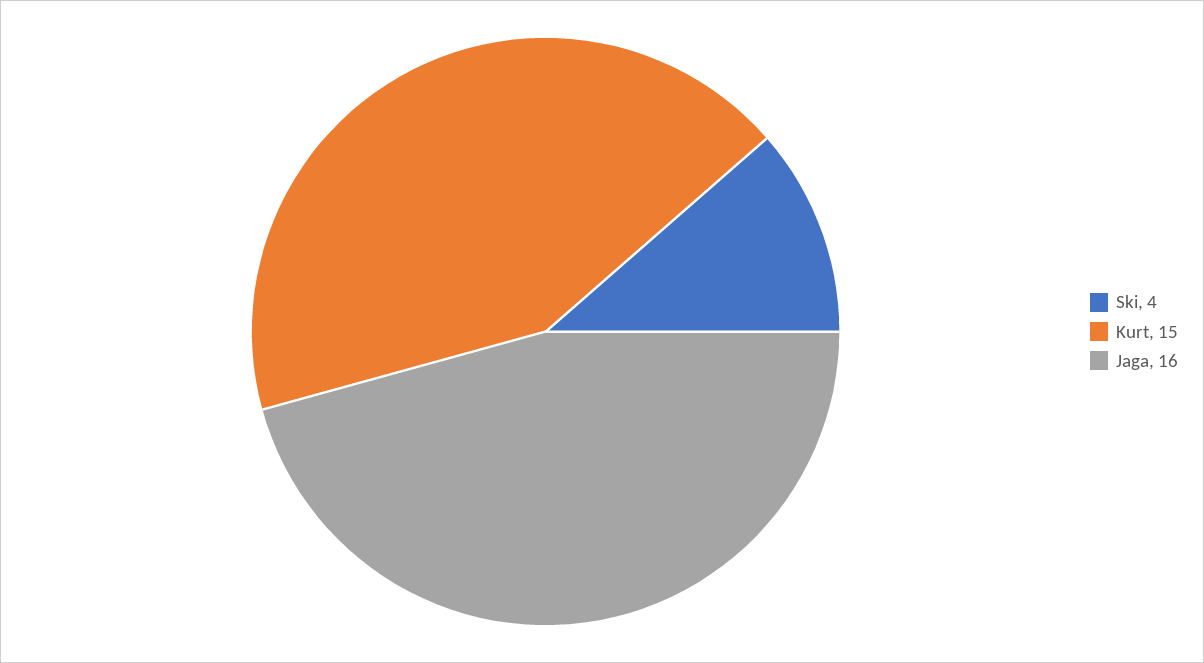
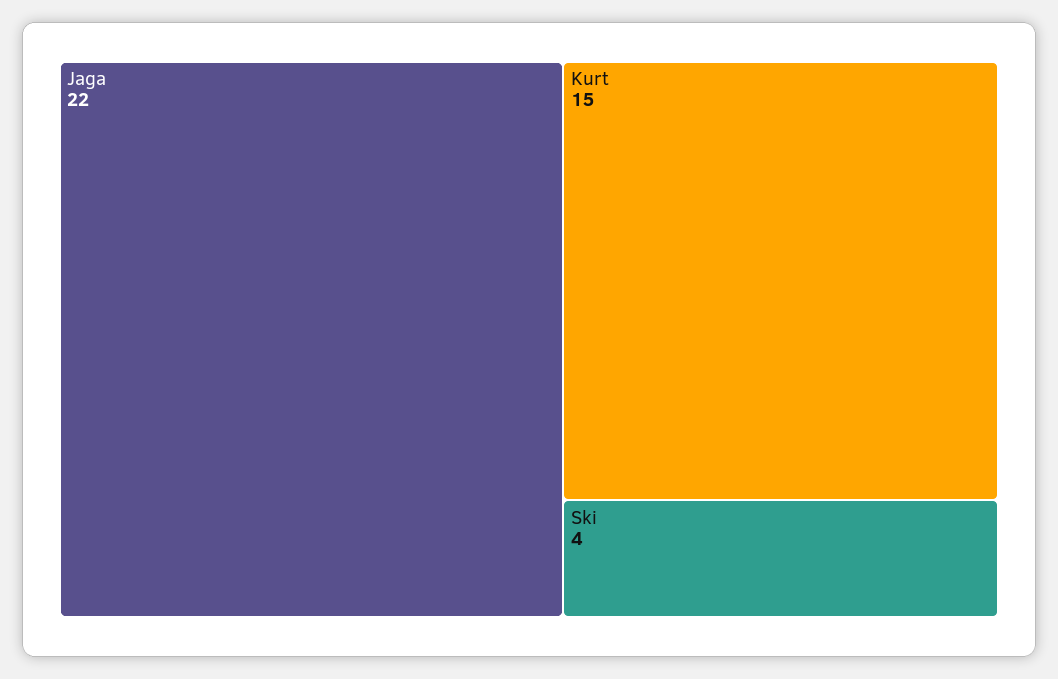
  {
    "Ski": 4,
    "Kurt": 15,
-   "Jaga": 16
+   "Jaga": 22
  }

